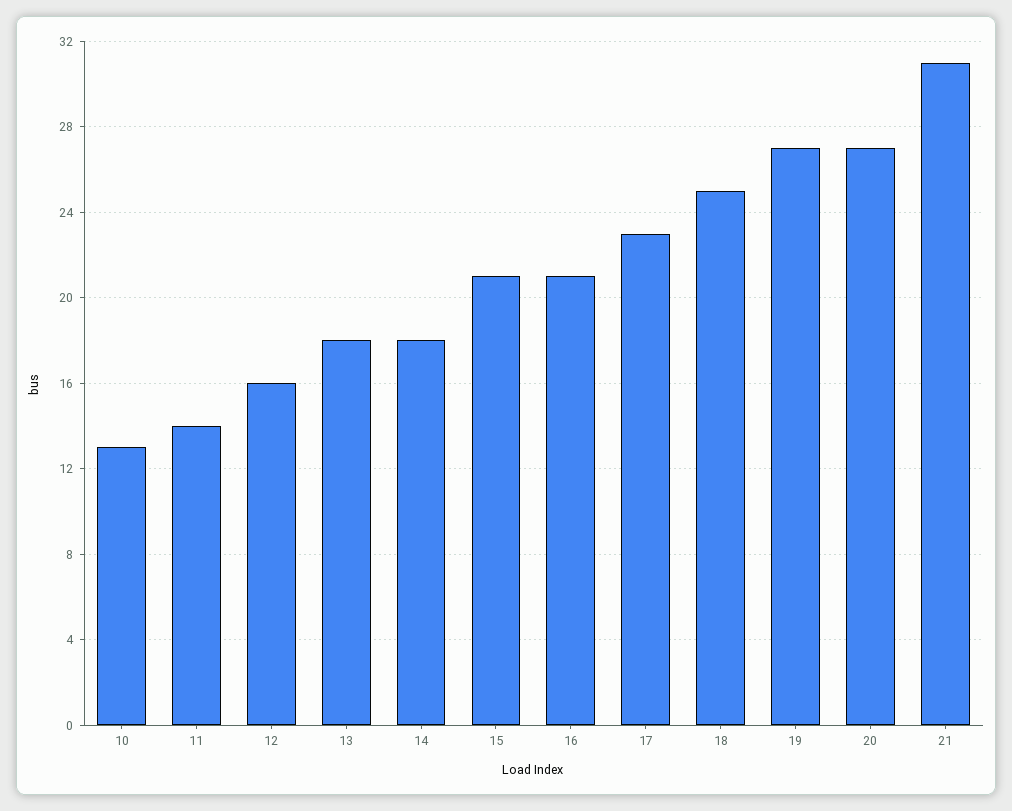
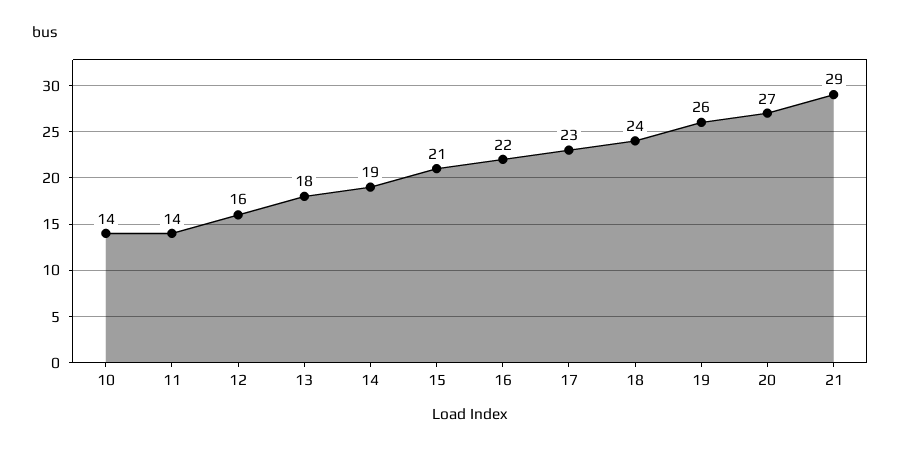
  {
-   "10": 13,
+   "10": 14,
    "11": 14,
    "12": 16,
    "13": 18,
-   "14": 18,
+   "14": 19,
    "15": 21,
-   "16": 21,
+   "16": 22,
    "17": 23,
-   "18": 25,
+   "18": 24,
-   "19": 27,
+   "19": 26,
    "20": 27,
-   "21": 31
+   "21": 29
  }

